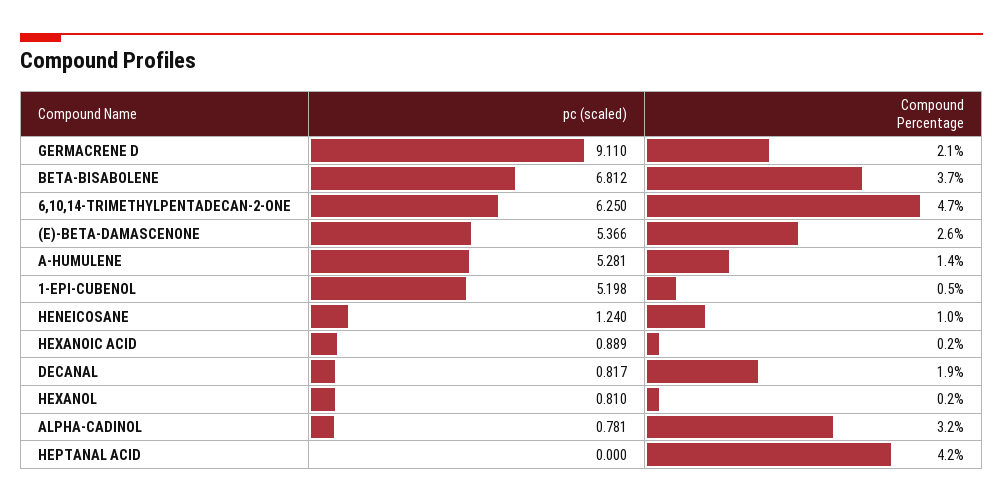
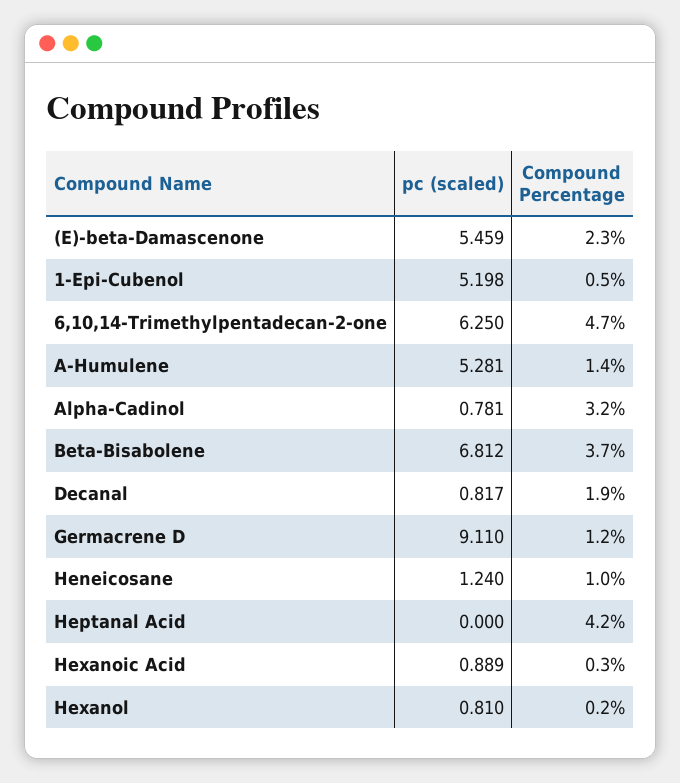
  {
    "pc (scaled)": {
      "GERMACRENE D": 9.11,
      "BETA-BISABOLENE": 6.812,
      "6,10,14-TRIMETHYLPENTADECAN-2-ONE": 6.25,
-     "(E)-BETA-DAMASCENONE": 5.366,
+     "(E)-BETA-DAMASCENONE": 5.459,
      "A-HUMULENE": 5.281,
      "1-EPI-CUBENOL": 5.198,
      "HENEICOSANE": 1.24,
      "HEXANOIC ACID": 0.889,
      "DECANAL": 0.817,
      "HEXANOL": 0.81,
      "ALPHA-CADINOL": 0.781,
      "HEPTANAL ACID": 0
    },
    "Compound Percentage": {
-     "GERMACRENE D": 2.1,
+     "GERMACRENE D": 1.2,
      "BETA-BISABOLENE": 3.7,
      "6,10,14-TRIMETHYLPENTADECAN-2-ONE": 4.7,
-     "(E)-BETA-DAMASCENONE": 2.6,
+     "(E)-BETA-DAMASCENONE": 2.3,
      "A-HUMULENE": 1.4,
      "1-EPI-CUBENOL": 0.5,
      "HENEICOSANE": 1,
-     "HEXANOIC ACID": 0.2,
+     "HEXANOIC ACID": 0.3,
      "DECANAL": 1.9,
      "HEXANOL": 0.2,
      "ALPHA-CADINOL": 3.2,
      "HEPTANAL ACID": 4.2
    }
  }

